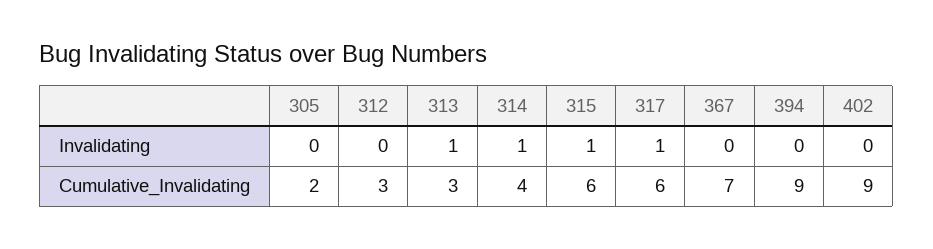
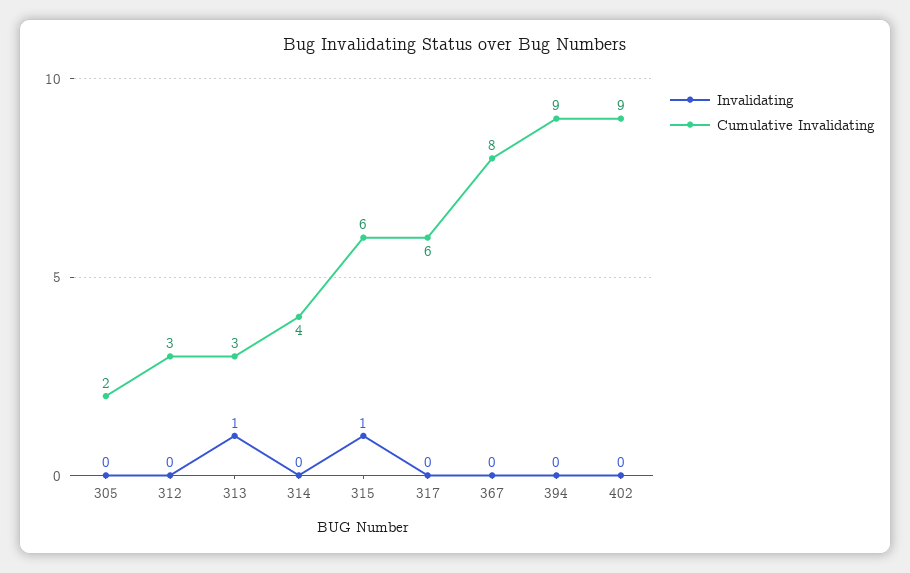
  {
    "Invalidating": {
      "305": 0,
      "312": 0,
      "313": 1,
-     "314": 1,
+     "314": 0,
      "315": 1,
-     "317": 1,
+     "317": 0,
      "367": 0,
      "394": 0,
      "402": 0
    },
    "Cumulative_Invalidating": {
      "305": 2,
      "312": 3,
      "313": 3,
      "314": 4,
      "315": 6,
      "317": 6,
-     "367": 7,
+     "367": 8,
      "394": 9,
      "402": 9
    }
  }

